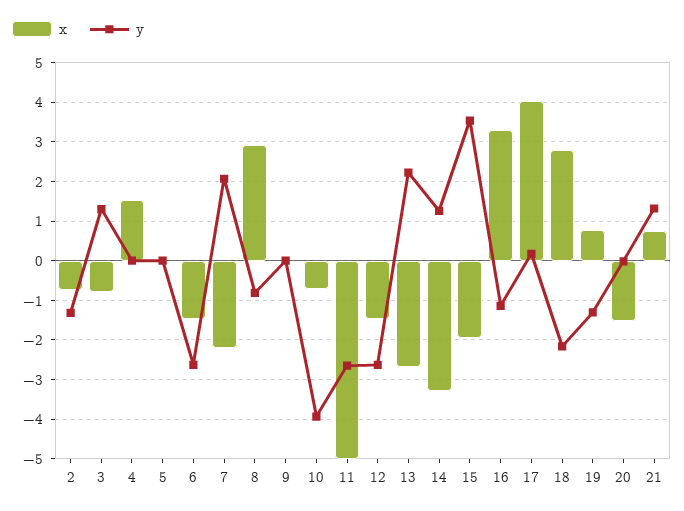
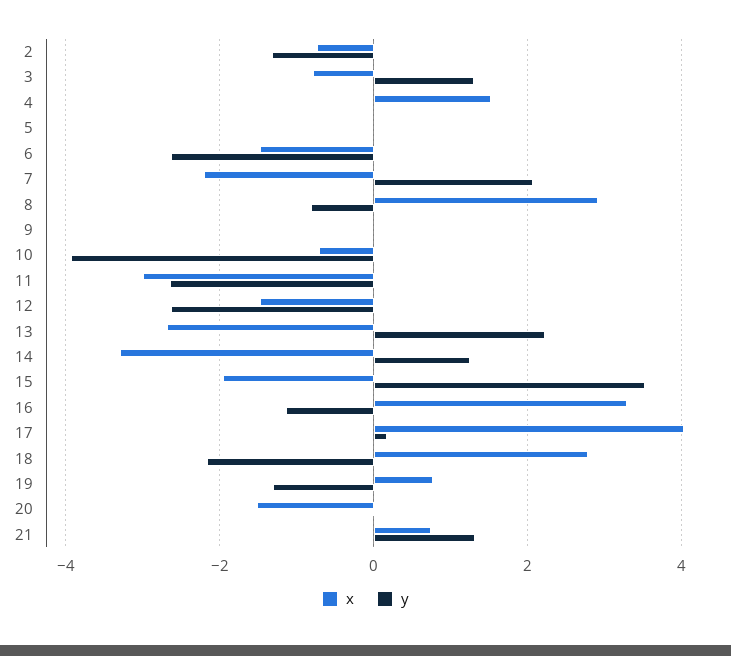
  {
    "x": {
      "2": -0.8,
      "3": -0.8,
      "4": 1.6,
      "5": 0,
      "6": -1.4,
      "7": -2.2,
      "8": 3,
      "9": 0,
      "10": -0.8,
-     "11": -5,
+     "11": -3,
      "12": -1.4,
      "13": -2.6,
      "14": -3.2,
      "15": -2,
      "16": 3.2,
      "17": 4,
      "18": 2.8,
      "19": 0.8,
      "20": -1.6,
      "21": 0.8
    },
    "y": {
      "2": -1.4,
      "3": 1.2,
      "4": 0,
      "5": 0,
      "6": -2.6,
      "7": 2,
      "8": -0.8,
      "9": 0,
      "10": -4,
      "11": -2.6,
      "12": -2.6,
      "13": 2.2,
      "14": 1.2,
      "15": 3.6,
      "16": -1.2,
      "17": 0.2,
      "18": -2.2,
      "19": -1.4,
      "20": 0,
      "21": 1.4
    }
  }

